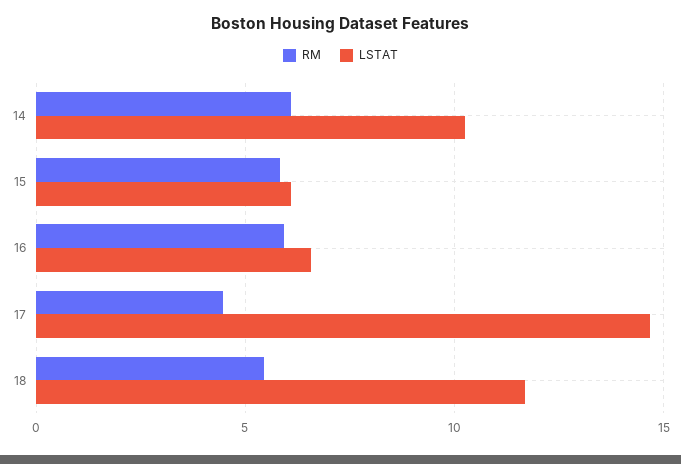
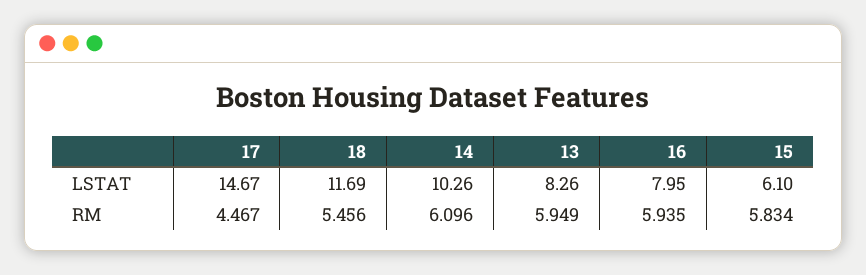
  {
    "RM": {
      "14": 6.096,
      "15": 5.834,
      "16": 5.935,
      "17": 4.467,
-     "18": 5.456
+     "18": 5.456,
+     "13": 5.949
    },
    "LSTAT": {
      "14": 10.26,
      "15": 6.1,
-     "16": 6.5,
+     "16": 7.95,
      "17": 14.67,
-     "18": 11.69
+     "18": 11.69,
+     "13": 8.26
    }
  }

